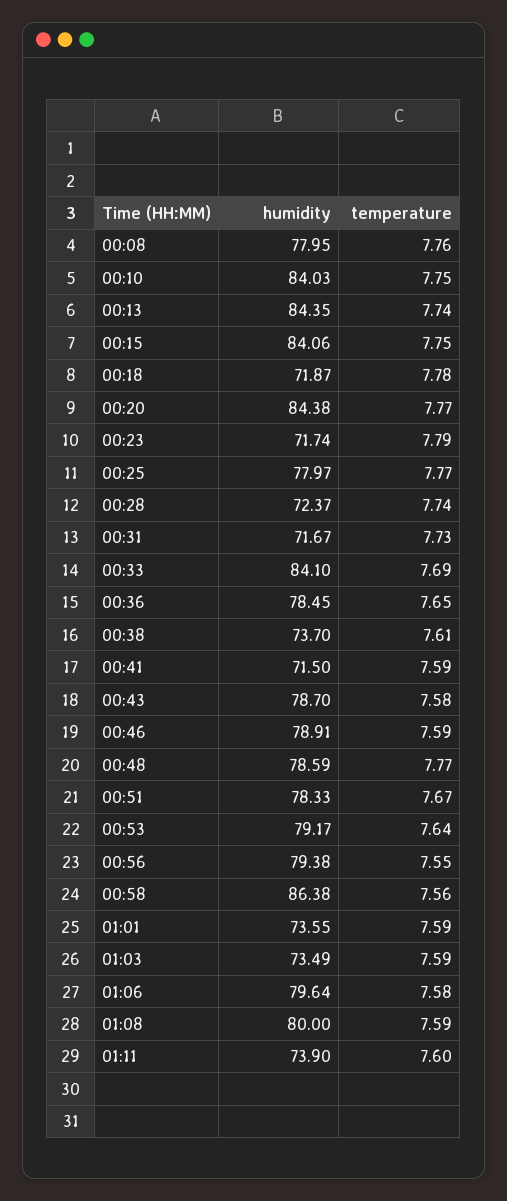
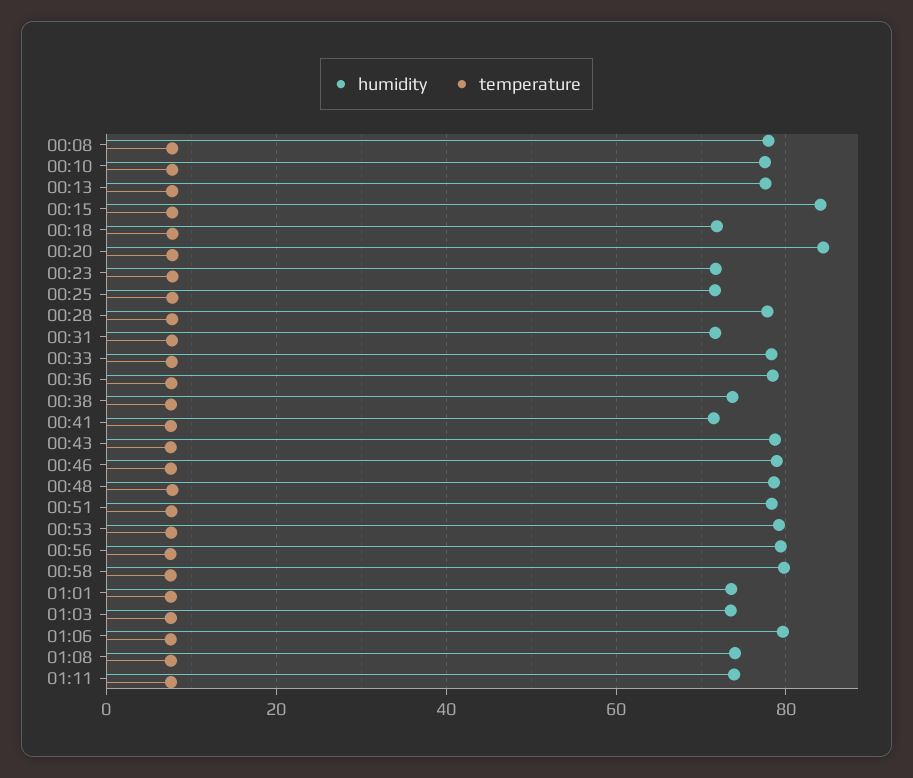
  {
    "humidity": {
      "00:08": 77.95,
-     "00:10": 84.03,
+     "00:10": 78,
-     "00:13": 84.35,
+     "00:13": 78,
      "00:15": 84.06,
      "00:18": 71.87,
      "00:20": 84.38,
      "00:23": 71.74,
-     "00:25": 77.97,
+     "00:25": 72,
-     "00:28": 72.37,
+     "00:28": 78,
      "00:31": 71.67,
-     "00:33": 84.1,
+     "00:33": 78,
      "00:36": 78.45,
      "00:38": 73.7,
      "00:41": 71.5,
      "00:43": 78.7,
      "00:46": 78.91,
      "00:48": 78.59,
      "00:51": 78.33,
      "00:53": 79.17,
      "00:56": 79.38,
-     "00:58": 86.38,
+     "00:58": 80,
      "01:01": 73.55,
      "01:03": 73.49,
      "01:06": 79.64,
-     "01:08": 80,
+     "01:08": 74,
      "01:11": 73.9
    },
    "temperature": {
      "00:08": 7.76,
      "00:10": 7.75,
      "00:13": 7.74,
      "00:15": 7.75,
      "00:18": 7.78,
      "00:20": 7.77,
      "00:23": 7.79,
      "00:25": 7.77,
      "00:28": 7.74,
      "00:31": 7.73,
      "00:33": 7.69,
      "00:36": 7.65,
      "00:38": 7.61,
      "00:41": 7.59,
      "00:43": 7.58,
      "00:46": 7.59,
      "00:48": 7.77,
      "00:51": 7.67,
      "00:53": 7.64,
      "00:56": 7.55,
      "00:58": 7.56,
      "01:01": 7.59,
      "01:03": 7.59,
      "01:06": 7.58,
      "01:08": 7.59,
      "01:11": 7.6
    }
  }

